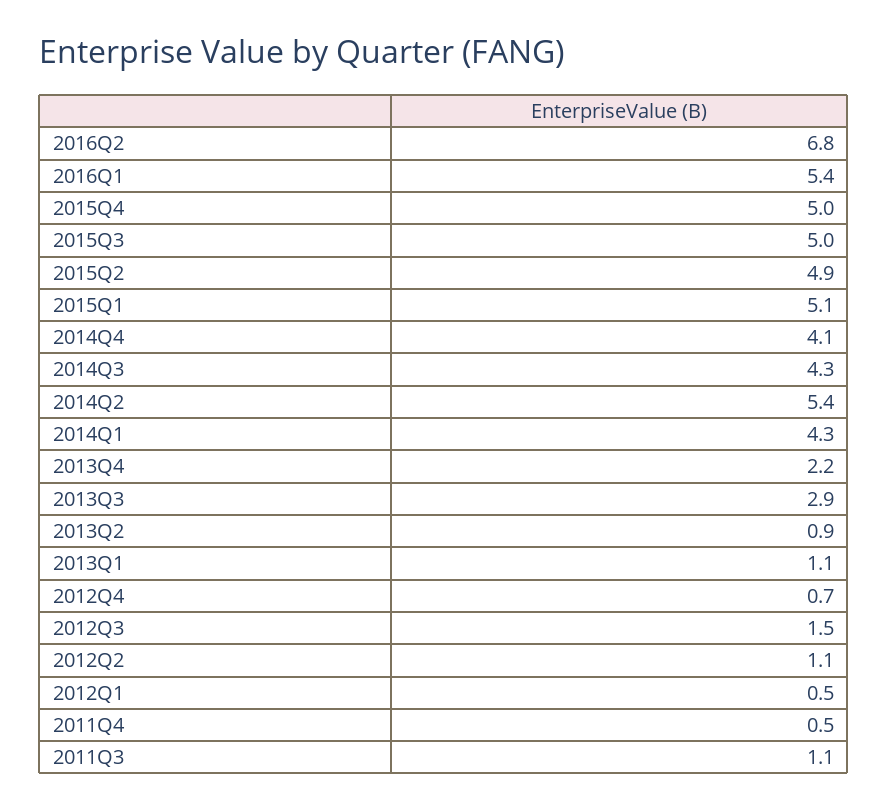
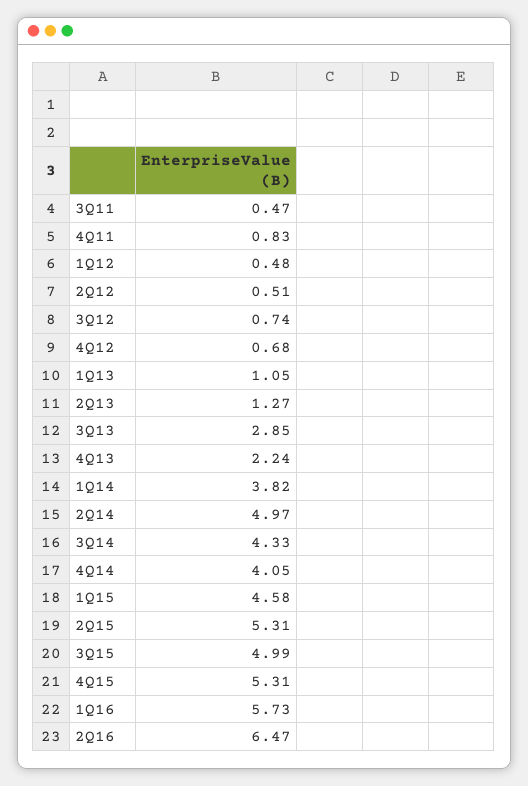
  {
-   "2016Q2": 6.8,
+   "2016Q2": 6.47,
-   "2016Q1": 5.4,
+   "2016Q1": 5.73,
-   "2015Q4": 5,
+   "2015Q4": 5.31,
    "2015Q3": 4.99,
-   "2015Q2": 4.9,
+   "2015Q2": 5.31,
-   "2015Q1": 5.1,
+   "2015Q1": 4.58,
    "2014Q4": 4.05,
    "2014Q3": 4.33,
-   "2014Q2": 5.4,
+   "2014Q2": 4.97,
-   "2014Q1": 4.3,
+   "2014Q1": 3.82,
    "2013Q4": 2.24,
    "2013Q3": 2.85,
-   "2013Q2": 0.9,
+   "2013Q2": 1.27,
    "2013Q1": 1.05,
    "2012Q4": 0.68,
-   "2012Q3": 1.5,
+   "2012Q3": 0.74,
-   "2012Q2": 1.1,
+   "2012Q2": 0.51,
    "2012Q1": 0.48,
-   "2011Q4": 0.5,
+   "2011Q4": 0.83,
-   "2011Q3": 1.1
+   "2011Q3": 0.47
  }

